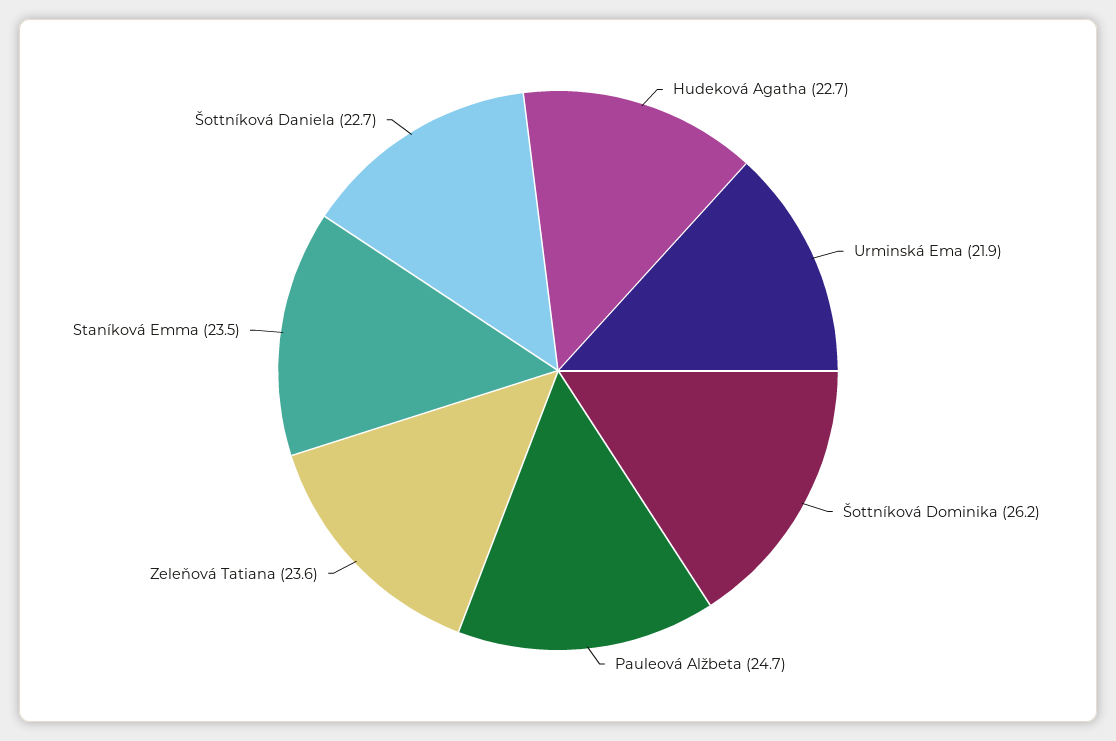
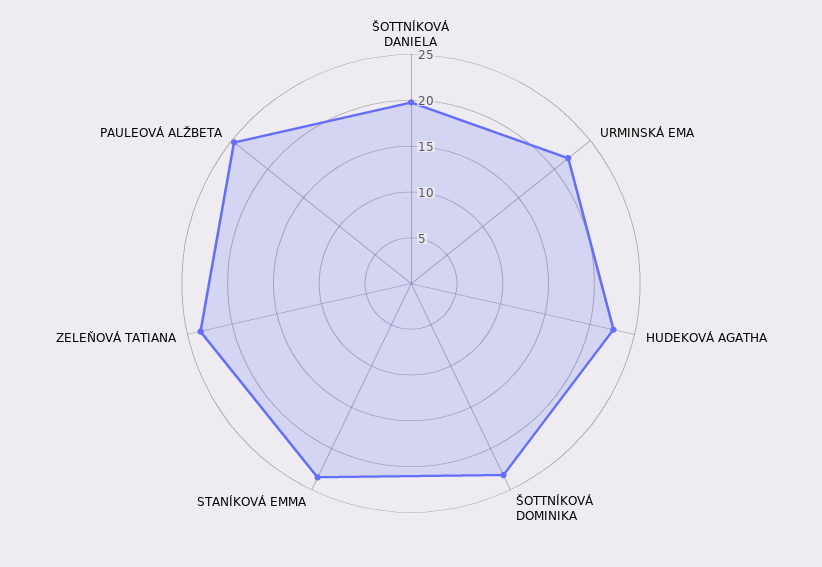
  {
    "Hudeková Agatha": 22.7,
    "Urminská Ema": 21.9,
-   "Šottníková Dominika": 26.2,
+   "Šottníková Dominika": 23,
    "Pauleová Alžbeta": 24.7,
    "Zeleňová Tatiana": 23.6,
    "Staníková Emma": 23.5,
-   "Šottníková Daniela": 22.7
+   "Šottníková Daniela": 20
  }

